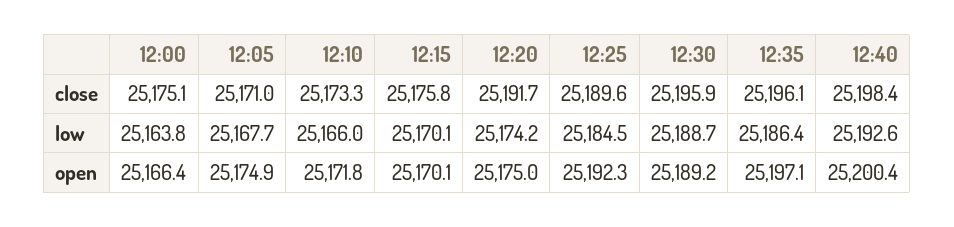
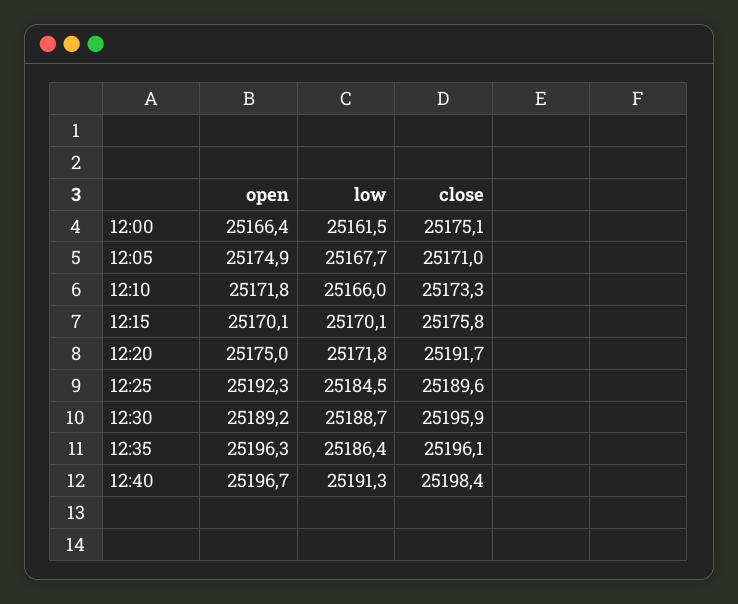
  {
    "12:00": {
      "close": 25175.1,
-     "low": 25163.8,
+     "low": 25161.5,
      "open": 25166.4
    },
    "12:05": {
      "close": 25171,
      "low": 25167.7,
      "open": 25174.9
    },
    "12:10": {
      "close": 25173.3,
      "low": 25166,
      "open": 25171.8
    },
    "12:15": {
      "close": 25175.8,
      "low": 25170.1,
      "open": 25170.1
    },
    "12:20": {
      "close": 25191.7,
-     "low": 25174.2,
+     "low": 25171.8,
      "open": 25175
    },
    "12:25": {
      "close": 25189.6,
      "low": 25184.5,
      "open": 25192.3
    },
    "12:30": {
      "close": 25195.9,
      "low": 25188.7,
      "open": 25189.2
    },
    "12:35": {
      "close": 25196.1,
      "low": 25186.4,
-     "open": 25197.1
+     "open": 25196.3
    },
    "12:40": {
      "close": 25198.4,
-     "low": 25192.6,
+     "low": 25191.3,
-     "open": 25200.4
+     "open": 25196.7
    }
  }

